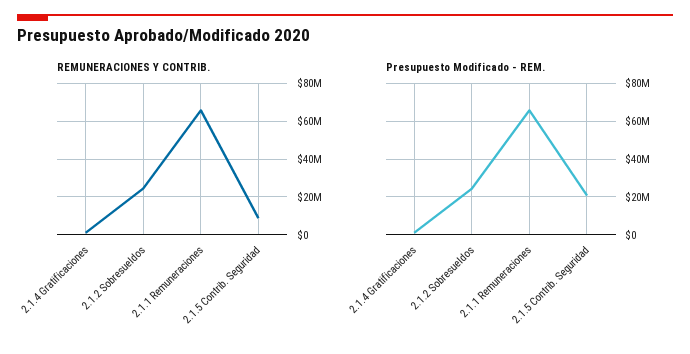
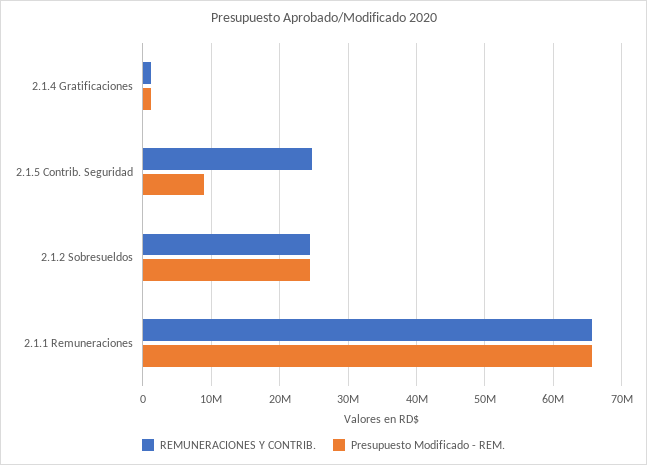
  {
    "REMUNERACIONES Y CONTRIB.": {
      "2.1.4 Gratificaciones": 1000000,
      "2.1.2 Sobresueldos": 24000000,
      "2.1.1 Remuneraciones": 66000000,
-     "2.1.5 Contrib. Seguridad": 10000000
+     "2.1.5 Contrib. Seguridad": 25000000
    },
    "Presupuesto Modificado - REM.": {
      "2.1.4 Gratificaciones": 1000000,
      "2.1.2 Sobresueldos": 24000000,
      "2.1.1 Remuneraciones": 66000000,
-     "2.1.5 Contrib. Seguridad": 20000000
+     "2.1.5 Contrib. Seguridad": 9000000
    }
  }

